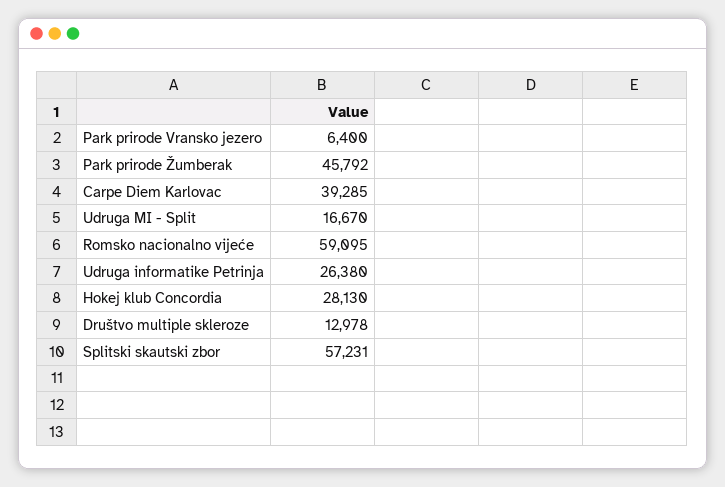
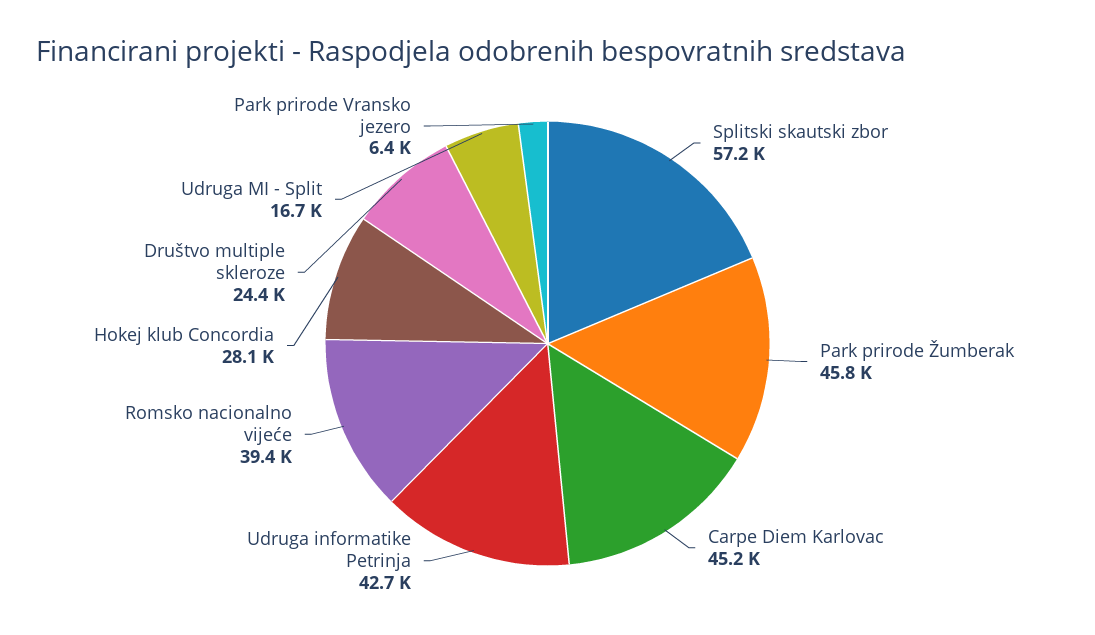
  {
    "Park prirode Vransko jezero": 6400,
    "Park prirode Žumberak": 45792,
-   "Carpe Diem Karlovac": 39285,
+   "Carpe Diem Karlovac": 45200,
    "Udruga MI - Split": 16670,
-   "Romsko nacionalno vijeće": 59095,
+   "Romsko nacionalno vijeće": 39400,
-   "Udruga informatike Petrinja": 26380,
+   "Udruga informatike Petrinja": 42700,
    "Hokej klub Concordia": 28130,
-   "Društvo multiple skleroze": 12978,
+   "Društvo multiple skleroze": 24400,
    "Splitski skautski zbor": 57231
  }

